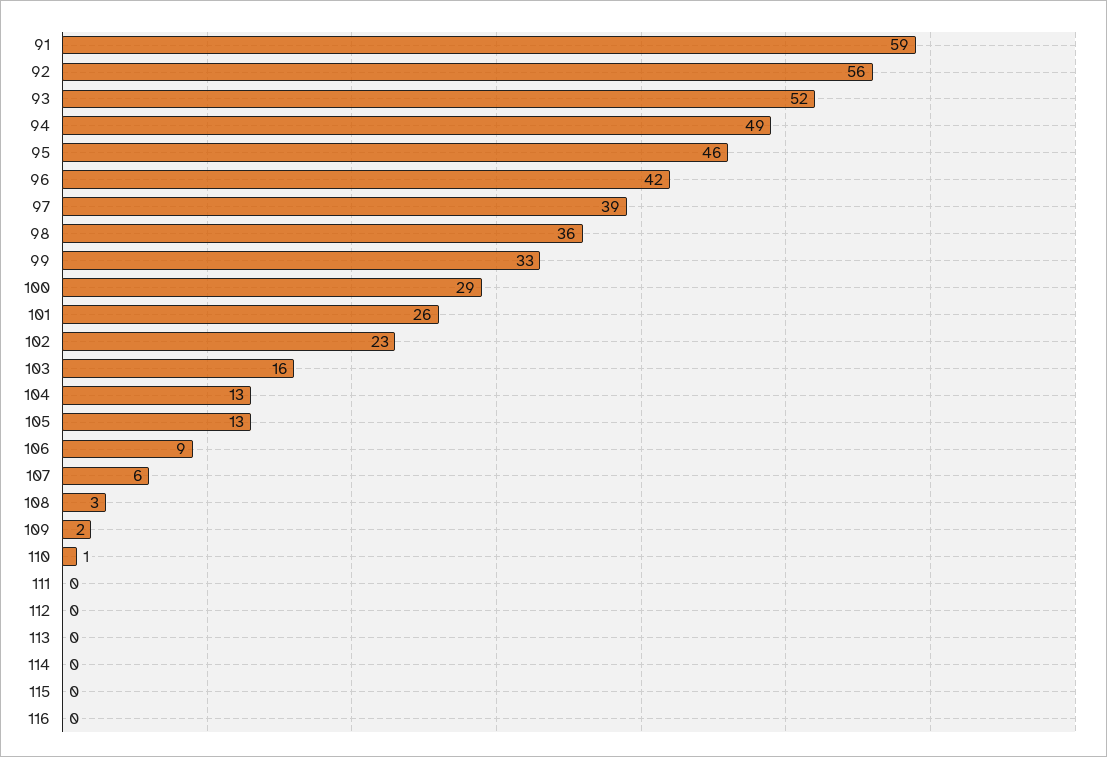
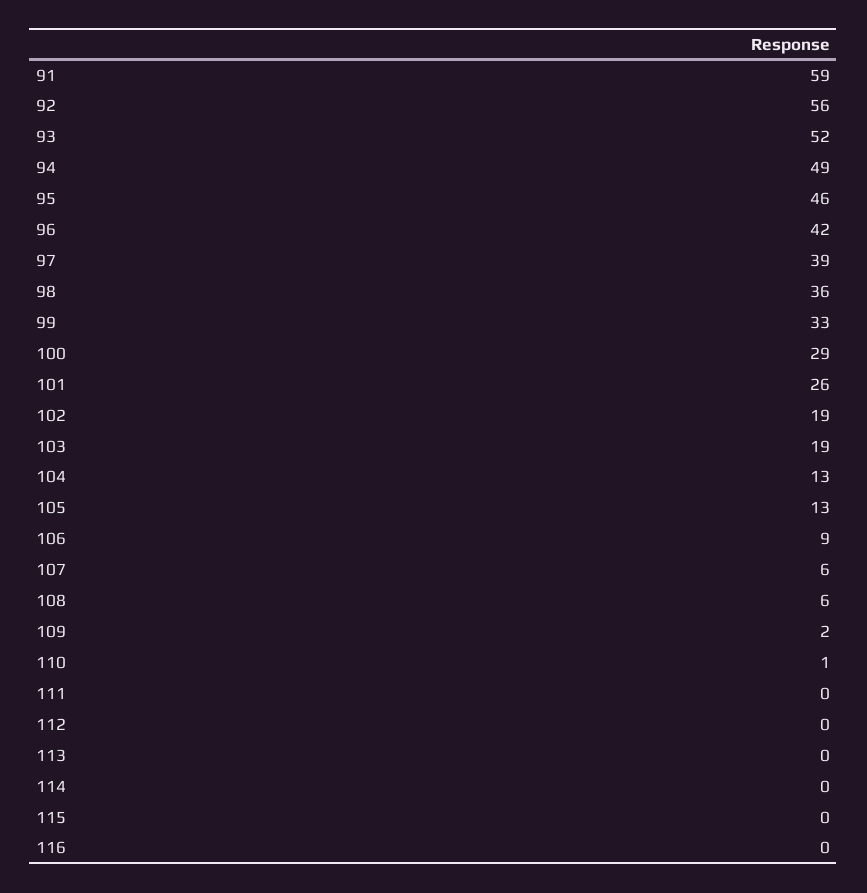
  {
    "91": 59,
    "92": 56,
    "93": 52,
    "94": 49,
    "95": 46,
    "96": 42,
    "97": 39,
    "98": 36,
    "99": 33,
    "100": 29,
    "101": 26,
-   "102": 23,
+   "102": 19,
-   "103": 16,
+   "103": 19,
    "104": 13,
    "105": 13,
    "106": 9,
    "107": 6,
-   "108": 3,
+   "108": 6,
    "109": 2,
    "110": 1,
    "111": 0,
    "112": 0,
    "113": 0,
    "114": 0,
    "115": 0,
    "116": 0
  }

